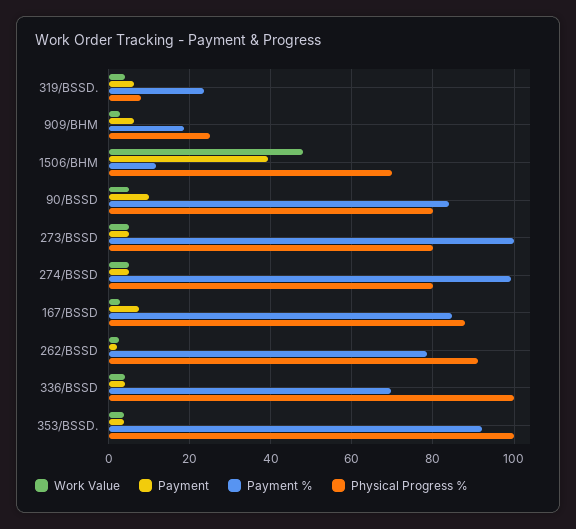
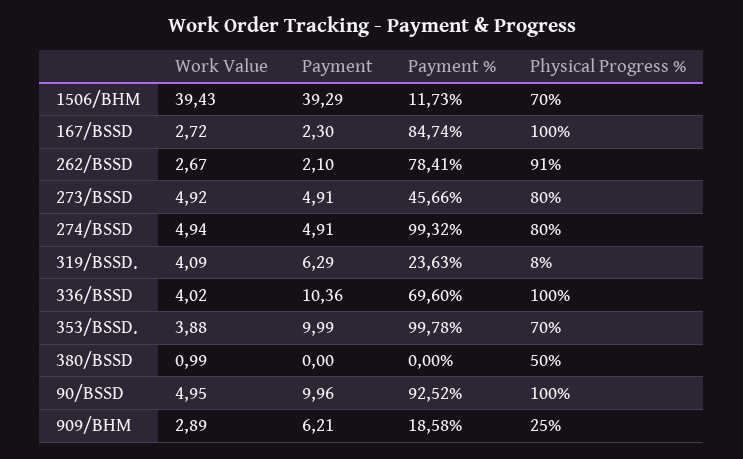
  {
    "Work Value": {
      "319/BSSD.": 4.09,
      "909/BHM": 2.89,
-     "1506/BHM": 48,
+     "1506/BHM": 39.43,
      "90/BSSD": 4.95,
      "273/BSSD": 4.92,
      "274/BSSD": 4.94,
      "167/BSSD": 2.72,
      "262/BSSD": 2.67,
      "336/BSSD": 4.02,
-     "353/BSSD.": 3.88
+     "353/BSSD.": 3.88,
+     "380/BSSD": 0.99
    },
    "Payment": {
      "319/BSSD.": 6.29,
      "909/BHM": 6.21,
      "1506/BHM": 39.29,
      "90/BSSD": 9.96,
      "273/BSSD": 4.91,
      "274/BSSD": 4.91,
-     "167/BSSD": 8,
+     "167/BSSD": 2.3,
      "262/BSSD": 2.1,
-     "336/BSSD": 4,
+     "336/BSSD": 10.36,
-     "353/BSSD.": 4
+     "353/BSSD.": 9.99,
+     "380/BSSD": 0
    },
    "Payment %": {
      "319/BSSD.": 23.63,
      "909/BHM": 18.58,
      "1506/BHM": 11.73,
-     "90/BSSD": 84,
+     "90/BSSD": 92.52,
-     "273/BSSD": 100,
+     "273/BSSD": 45.66,
      "274/BSSD": 99.32,
      "167/BSSD": 84.74,
      "262/BSSD": 78.41,
      "336/BSSD": 69.6,
-     "353/BSSD.": 92
+     "353/BSSD.": 99.78,
+     "380/BSSD": 0
    },
    "Physical Progress %": {
      "319/BSSD.": 8,
      "909/BHM": 25,
      "1506/BHM": 70,
-     "90/BSSD": 80,
+     "90/BSSD": 100,
      "273/BSSD": 80,
      "274/BSSD": 80,
-     "167/BSSD": 88,
+     "167/BSSD": 100,
      "262/BSSD": 91,
      "336/BSSD": 100,
-     "353/BSSD.": 100
+     "353/BSSD.": 70,
+     "380/BSSD": 50
    }
  }

